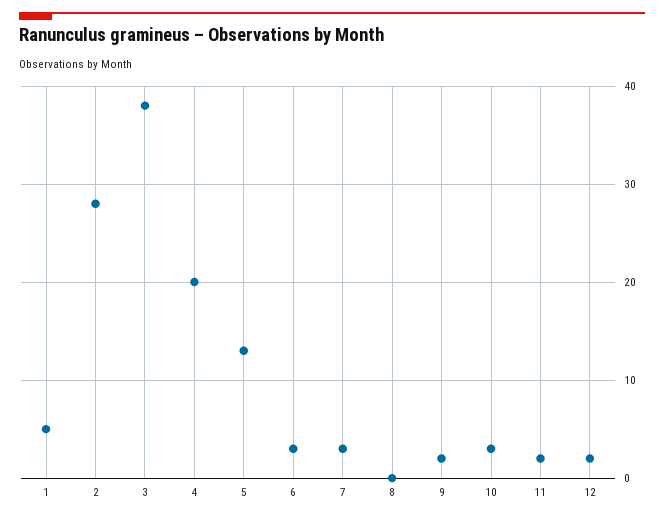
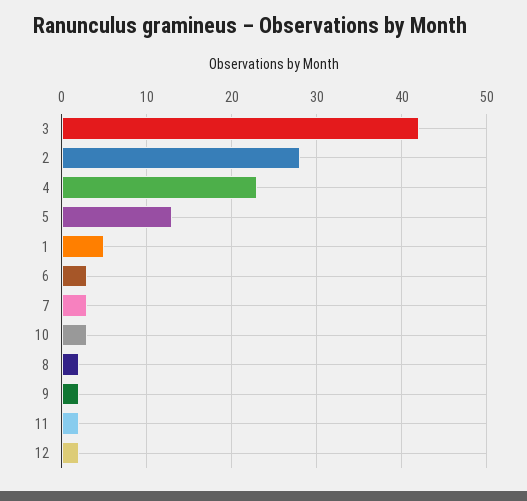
  {
    "1": 5,
    "2": 28,
-   "3": 38,
+   "3": 42,
-   "4": 20,
+   "4": 23,
    "5": 13,
    "6": 3,
    "7": 3,
-   "8": 0,
+   "8": 2,
    "9": 2,
    "10": 3,
    "11": 2,
    "12": 2
  }

